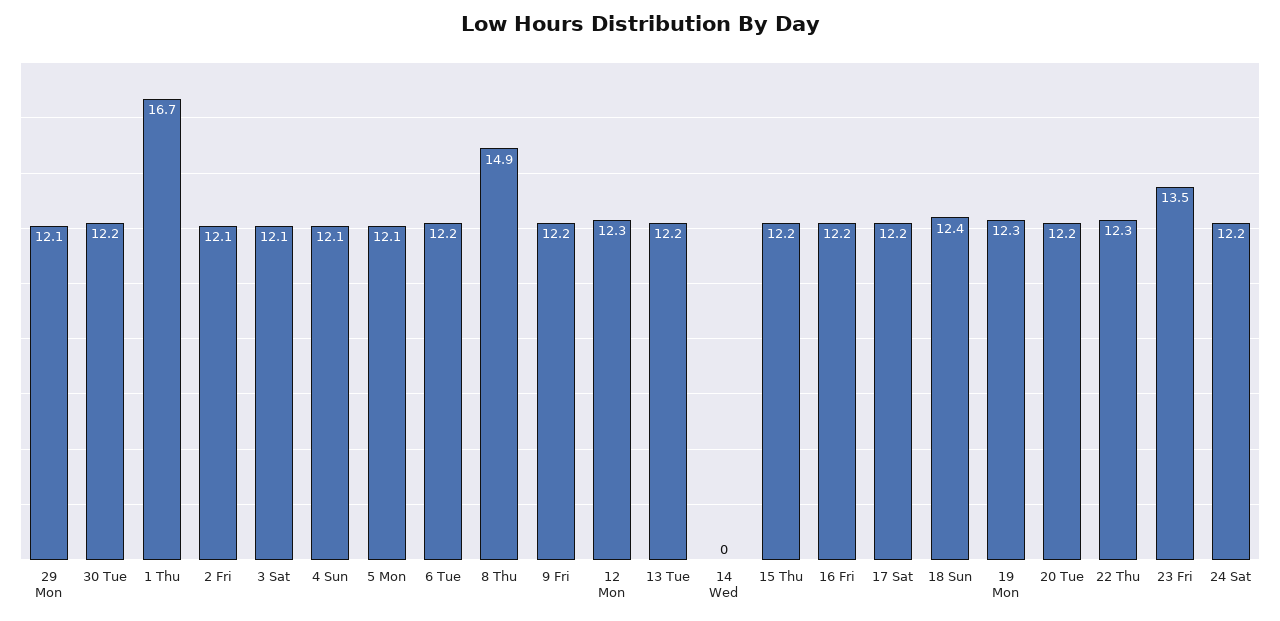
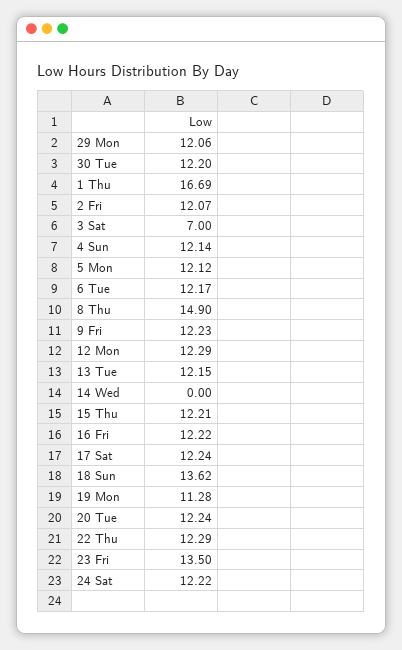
  {
    "29 Mon": 12.06,
    "30 Tue": 12.2,
    "1 Thu": 16.69,
    "2 Fri": 12.07,
-   "3 Sat": 12.1,
+   "3 Sat": 7,
    "4 Sun": 12.14,
    "5 Mon": 12.12,
    "6 Tue": 12.17,
    "8 Thu": 14.9,
    "9 Fri": 12.23,
    "12 Mon": 12.29,
    "13 Tue": 12.15,
    "14 Wed": 0,
    "15 Thu": 12.21,
    "16 Fri": 12.22,
    "17 Sat": 12.24,
-   "18 Sun": 12.4,
+   "18 Sun": 13.62,
-   "19 Mon": 12.3,
+   "19 Mon": 11.28,
    "20 Tue": 12.24,
    "22 Thu": 12.29,
    "23 Fri": 13.5,
    "24 Sat": 12.22
  }

